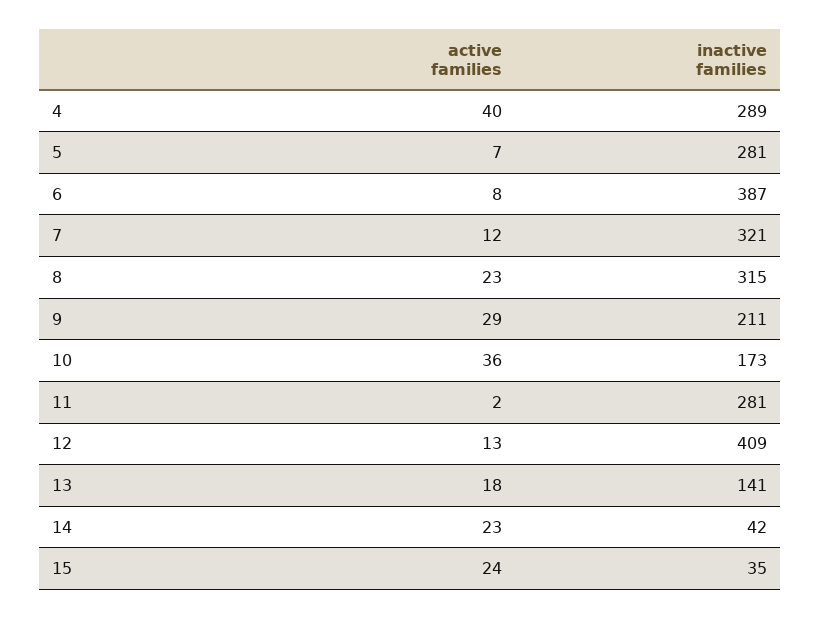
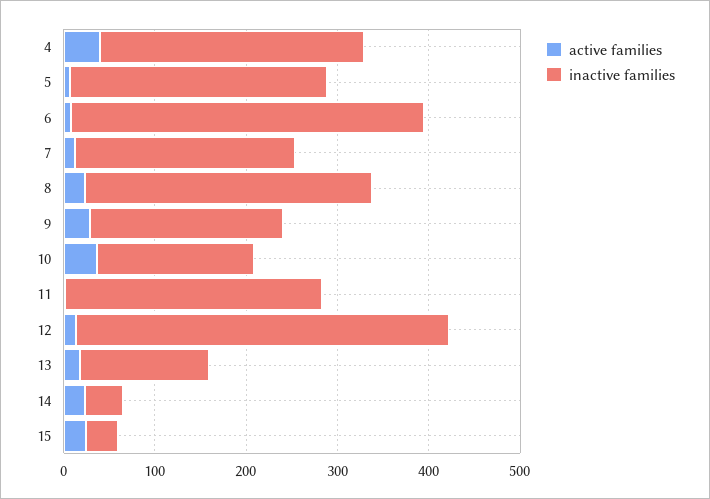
  {
    "active families": {
      "4": 40,
      "5": 7,
      "6": 8,
      "7": 12,
      "8": 23,
      "9": 29,
      "10": 36,
      "11": 2,
      "12": 13,
      "13": 18,
      "14": 23,
      "15": 24
    },
    "inactive families": {
      "4": 289,
      "5": 281,
      "6": 387,
-     "7": 321,
+     "7": 240,
      "8": 315,
      "9": 211,
      "10": 173,
      "11": 281,
      "12": 409,
      "13": 141,
      "14": 42,
      "15": 35
    }
  }

